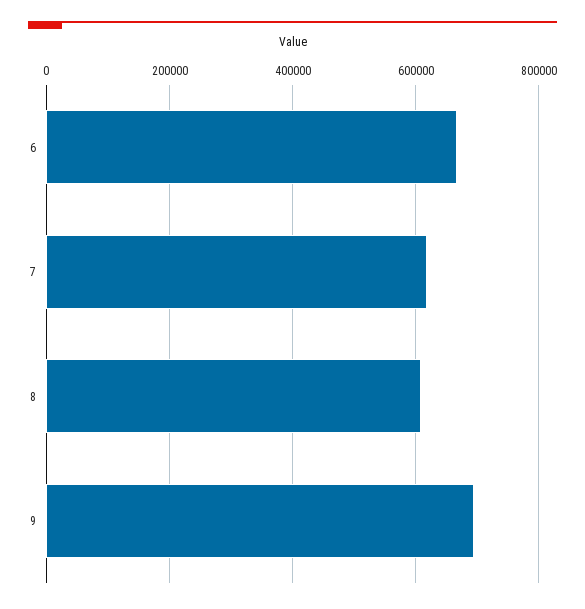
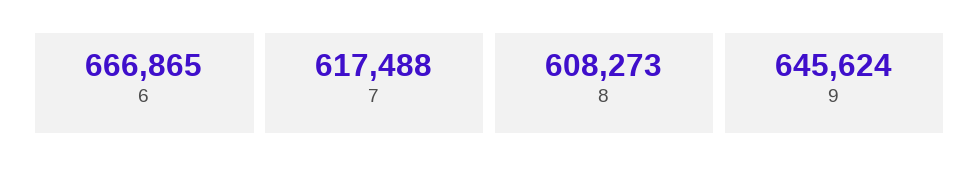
  {
    "6": 666865,
    "7": 617488,
    "8": 608273,
-   "9": 700000
+   "9": 645624
  }

